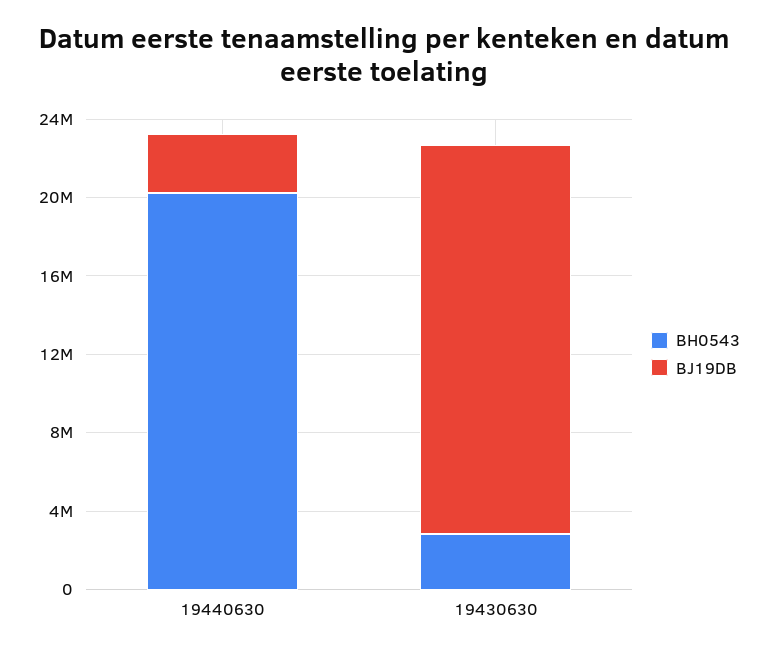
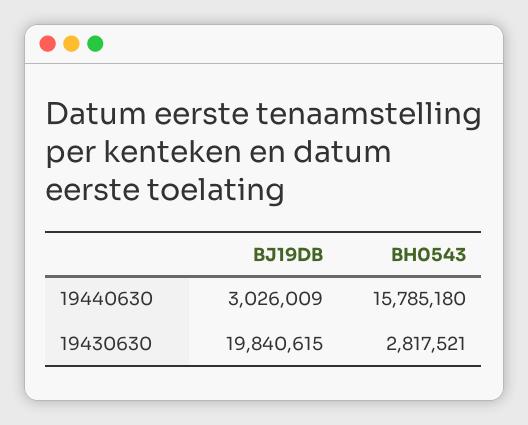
  {
    "BH0543": {
-     "19440630": 20000000,
+     "19440630": 15785180,
      "19430630": 2817521
    },
    "BJ19DB": {
      "19440630": 3026009,
      "19430630": 19840615
    }
  }

